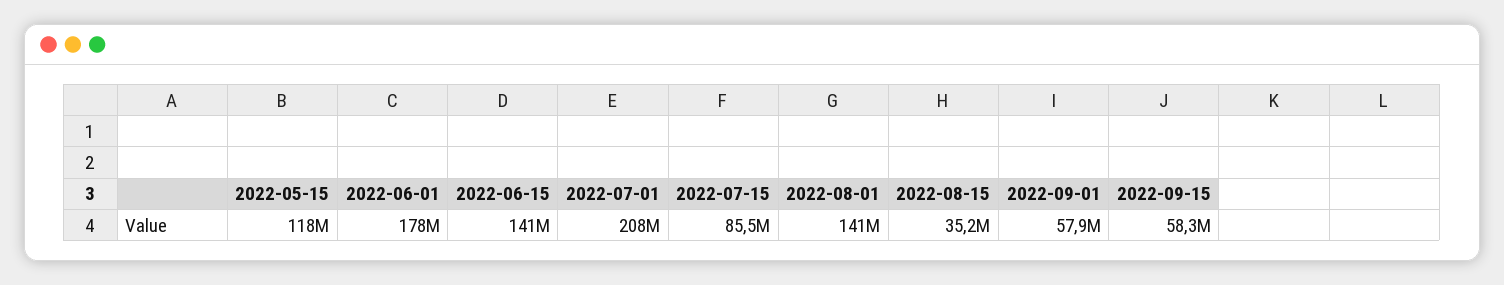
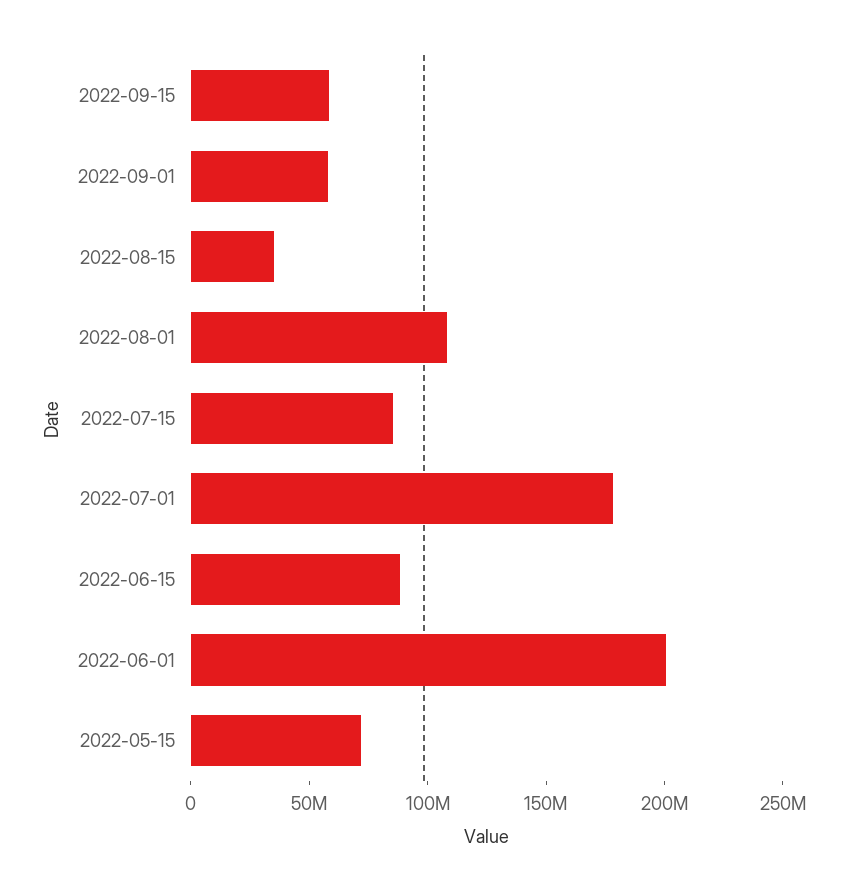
  {
-   "2022-05-15": 118000000,
+   "2022-05-15": 70000000,
-   "2022-06-01": 178000000,
+   "2022-06-01": 200000000,
-   "2022-06-15": 141000000,
+   "2022-06-15": 90000000,
-   "2022-07-01": 208000000,
+   "2022-07-01": 180000000,
    "2022-07-15": 85500000,
-   "2022-08-01": 141000000,
+   "2022-08-01": 110000000,
    "2022-08-15": 35200000,
    "2022-09-01": 57900000,
    "2022-09-15": 58300000
  }

